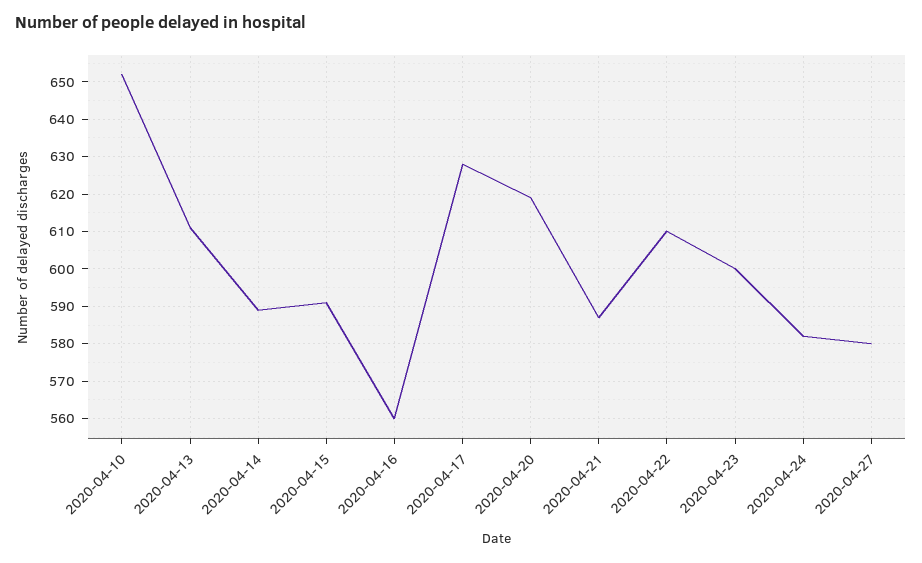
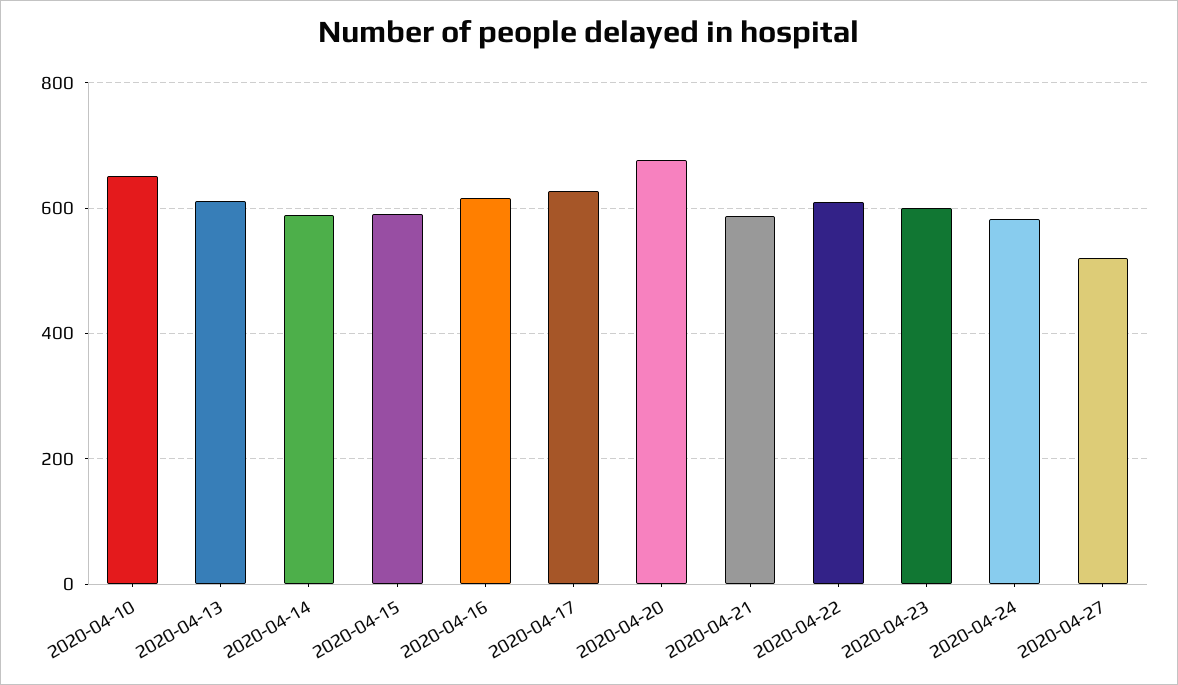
  {
    "2020-04-10": 650,
    "2020-04-13": 610,
    "2020-04-14": 590,
    "2020-04-15": 590,
-   "2020-04-16": 560,
+   "2020-04-16": 620,
    "2020-04-17": 630,
-   "2020-04-20": 620,
+   "2020-04-20": 680,
    "2020-04-21": 585,
    "2020-04-22": 610,
    "2020-04-23": 600,
    "2020-04-24": 580,
-   "2020-04-27": 580
+   "2020-04-27": 520
  }

